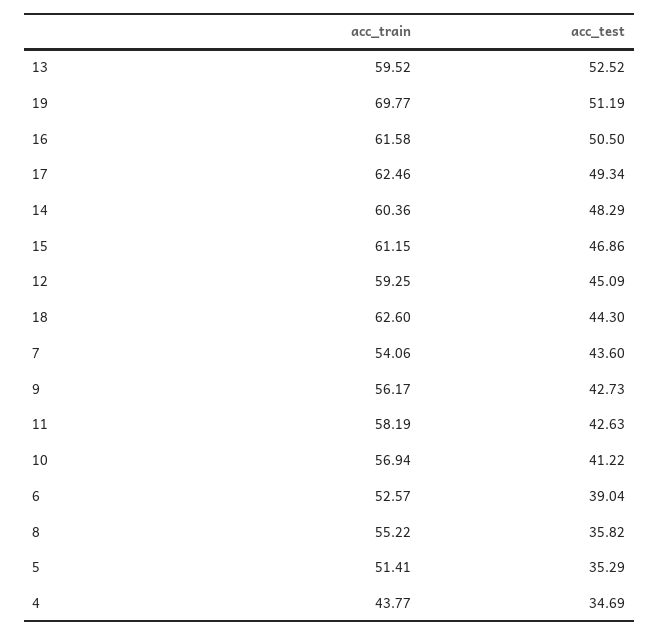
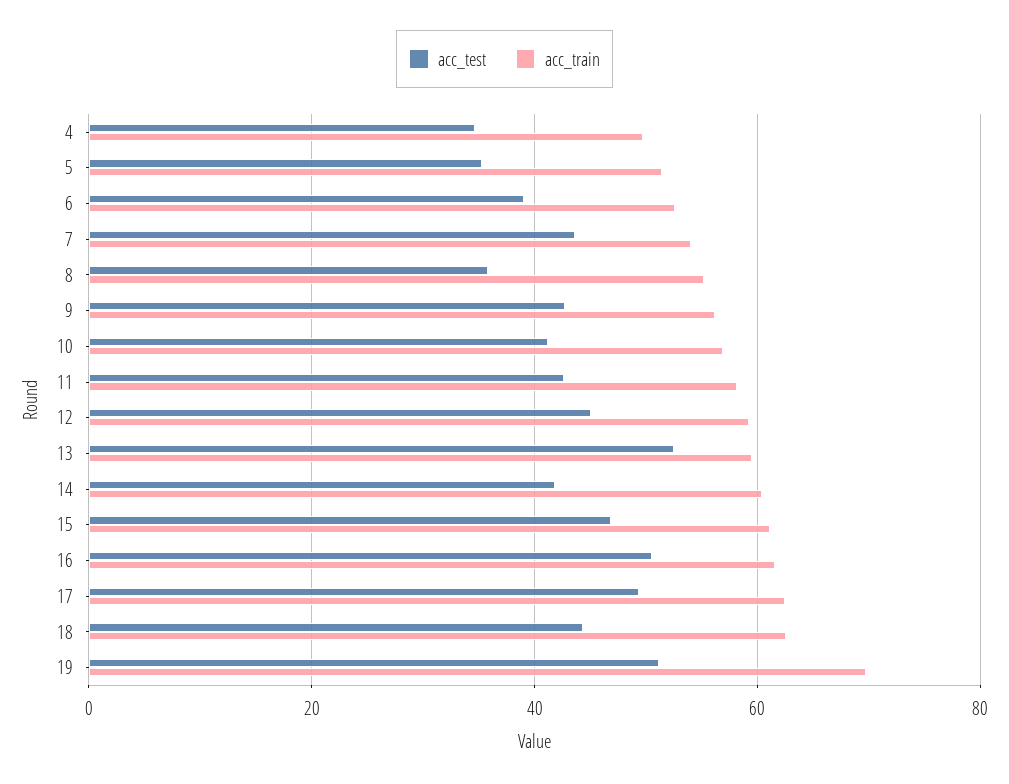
  {
    "acc_train": {
      "13": 59.52,
      "19": 69.77,
      "16": 61.58,
      "17": 62.46,
      "14": 60.36,
      "15": 61.15,
      "12": 59.25,
      "18": 62.6,
      "7": 54.06,
      "9": 56.17,
      "11": 58.19,
      "10": 56.94,
      "6": 52.57,
      "8": 55.22,
      "5": 51.41,
-     "4": 43.77
+     "4": 50
    },
    "acc_test": {
      "13": 52.52,
      "19": 51.19,
      "16": 50.5,
      "17": 49.34,
-     "14": 48.29,
+     "14": 42,
      "15": 46.86,
      "12": 45.09,
      "18": 44.3,
      "7": 43.6,
      "9": 42.73,
      "11": 42.63,
      "10": 41.22,
      "6": 39.04,
      "8": 35.82,
      "5": 35.29,
      "4": 34.69
    }
  }

